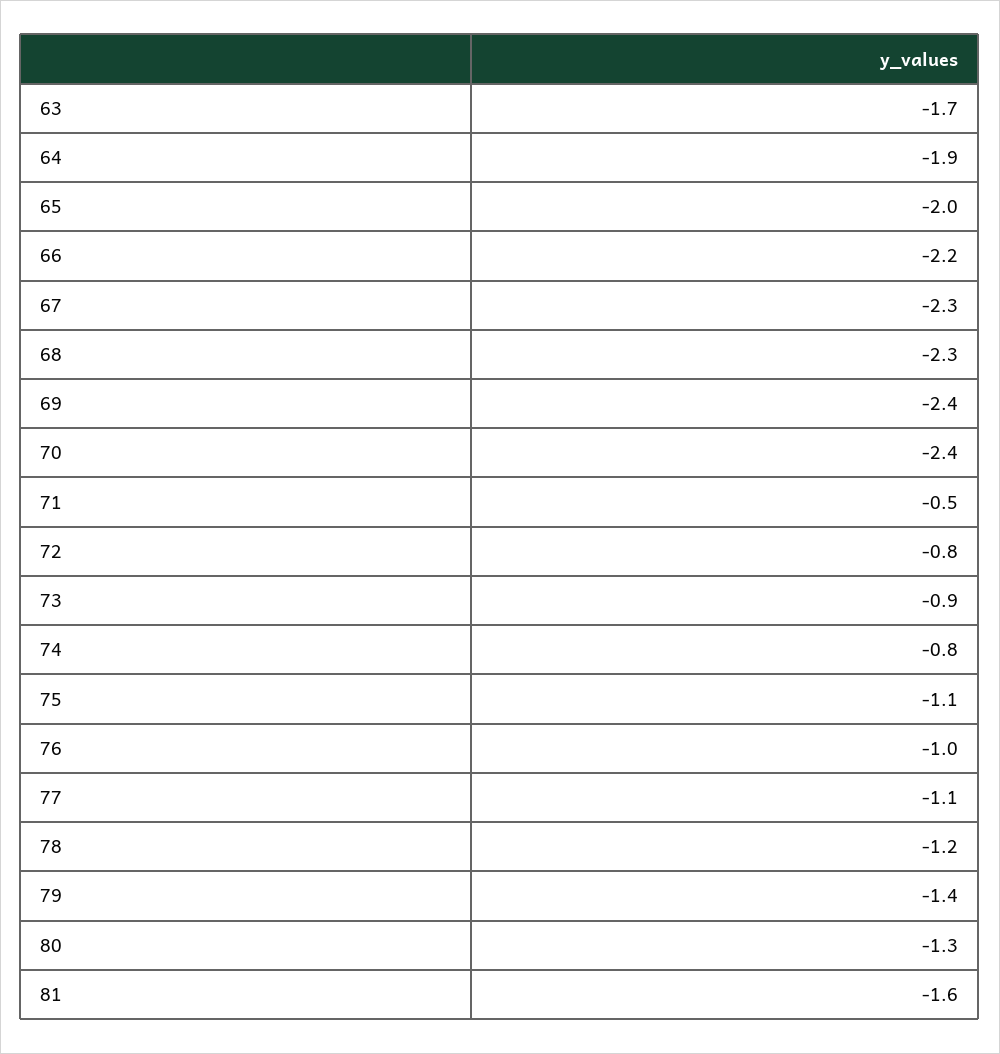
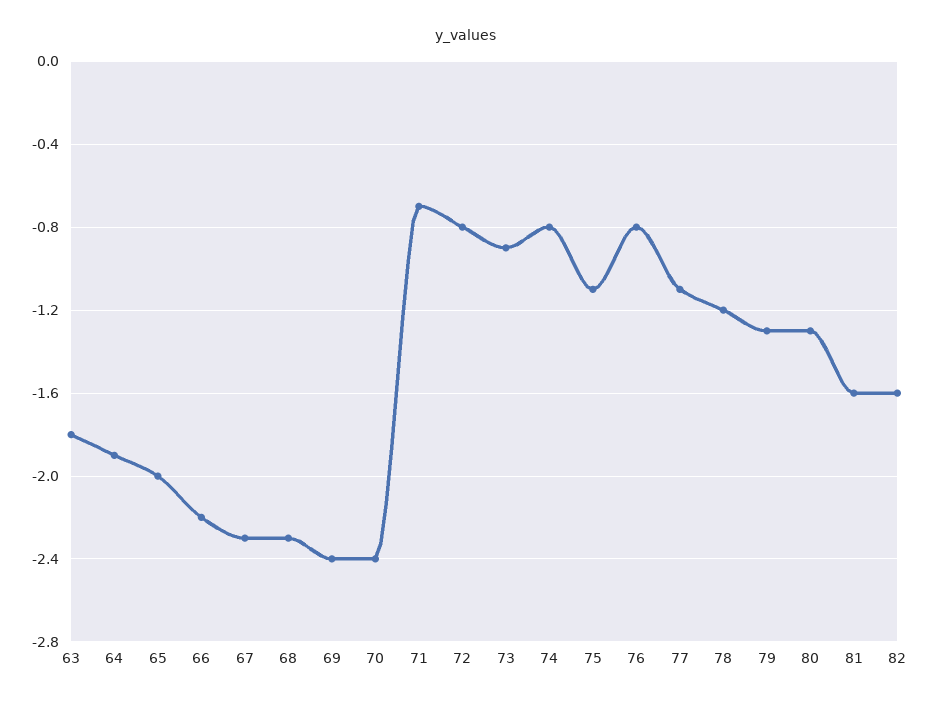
  {
-   "63": -1.7,
+   "63": -1.8,
    "64": -1.9,
    "65": -2,
    "66": -2.2,
    "67": -2.3,
    "68": -2.3,
    "69": -2.4,
    "70": -2.4,
-   "71": -0.5,
+   "71": -0.7,
    "72": -0.8,
    "73": -0.9,
    "74": -0.8,
    "75": -1.1,
-   "76": -1,
+   "76": -0.8,
    "77": -1.1,
    "78": -1.2,
-   "79": -1.4,
+   "79": -1.3,
    "80": -1.3,
-   "81": -1.6
+   "81": -1.6,
+   "82": -1.6
  }

